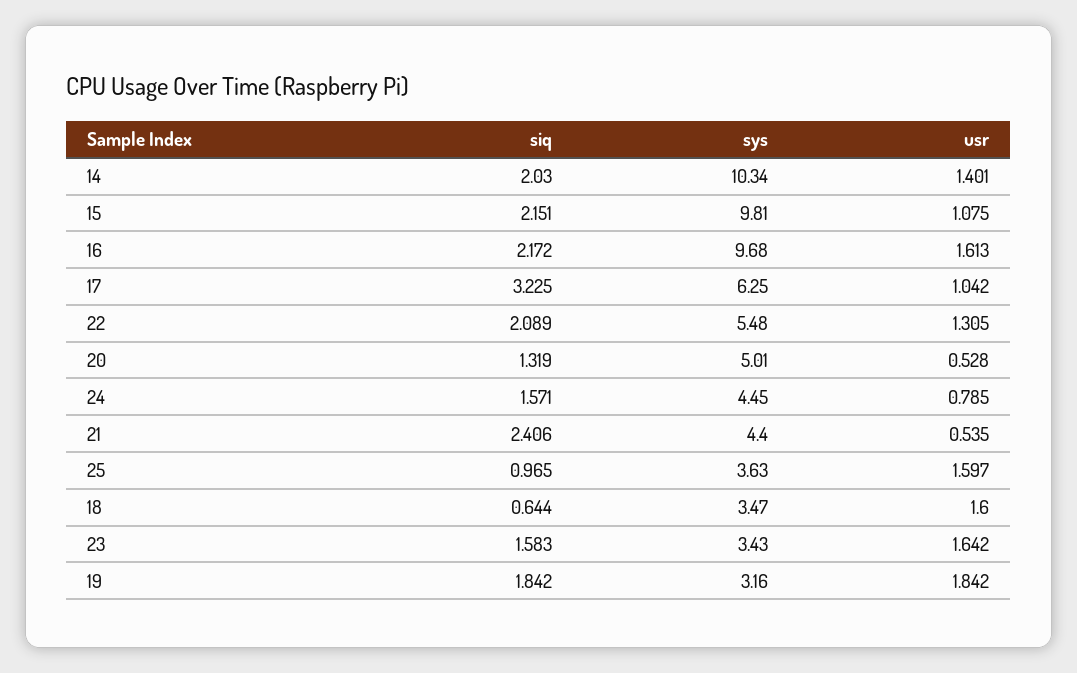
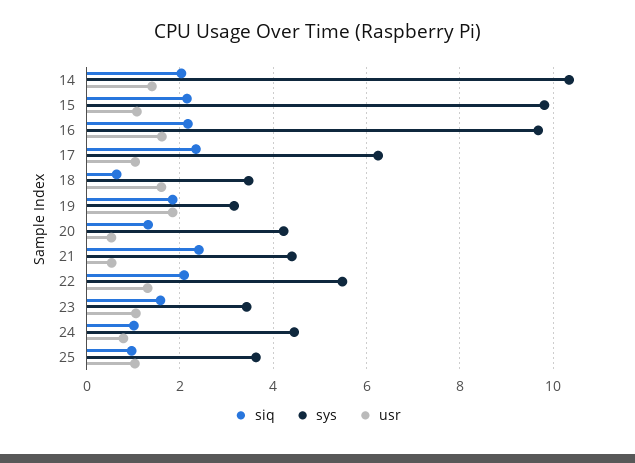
  {
    "siq": {
      "14": 2.03,
      "15": 2.151,
      "16": 2.172,
-     "17": 3.225,
+     "17": 2.4,
      "22": 2.089,
      "20": 1.319,
-     "24": 1.571,
+     "24": 1,
      "21": 2.406,
      "25": 0.965,
      "18": 0.644,
      "23": 1.583,
      "19": 1.842
    },
    "sys": {
      "14": 10.34,
      "15": 9.81,
      "16": 9.68,
      "17": 6.25,
      "22": 5.48,
-     "20": 5.01,
+     "20": 4.2,
      "24": 4.45,
      "21": 4.4,
      "25": 3.63,
      "18": 3.47,
      "23": 3.43,
      "19": 3.16
    },
    "usr": {
      "14": 1.401,
      "15": 1.075,
      "16": 1.613,
      "17": 1.042,
      "22": 1.305,
      "20": 0.528,
      "24": 0.785,
      "21": 0.535,
-     "25": 1.597,
+     "25": 1,
      "18": 1.6,
-     "23": 1.642,
+     "23": 1,
      "19": 1.842
    }
  }

